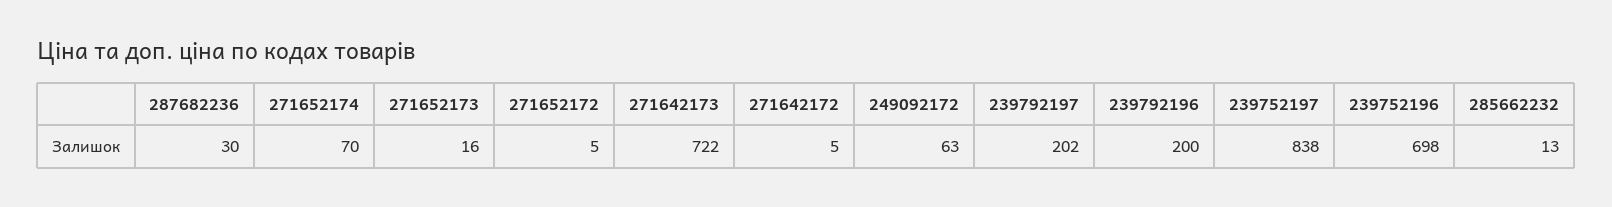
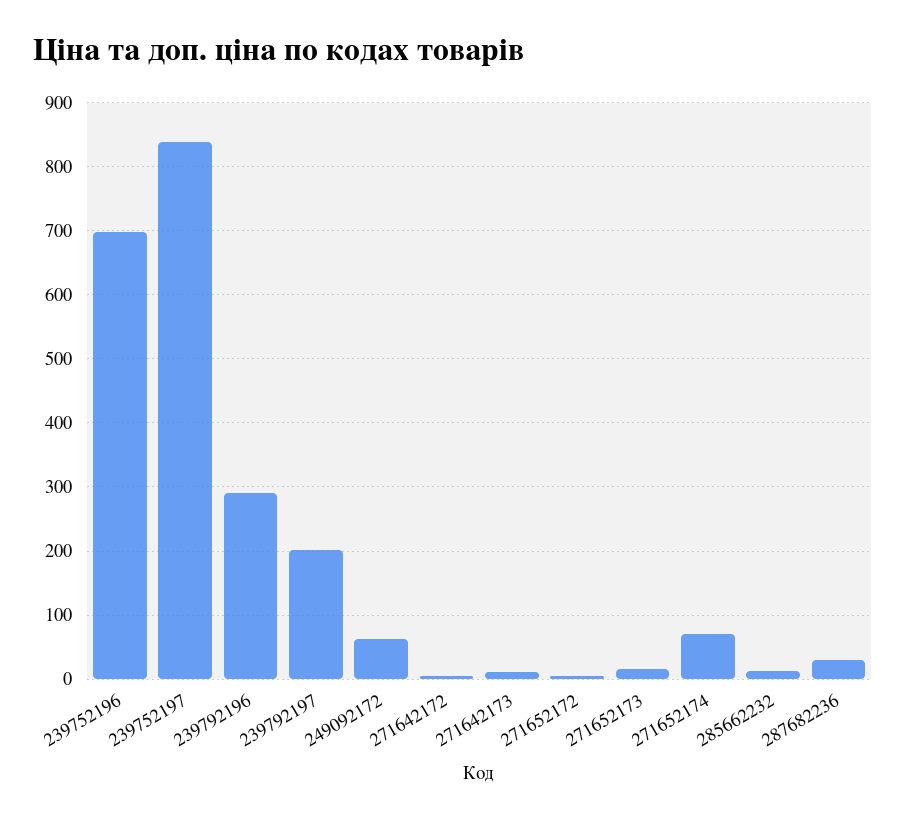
  {
    "287682236": 30,
    "271652174": 70,
    "271652173": 16,
    "271652172": 5,
-   "271642173": 722,
+   "271642173": 10,
    "271642172": 5,
    "249092172": 63,
    "239792197": 202,
-   "239792196": 200,
+   "239792196": 290,
    "239752197": 838,
    "239752196": 698,
    "285662232": 13
  }

